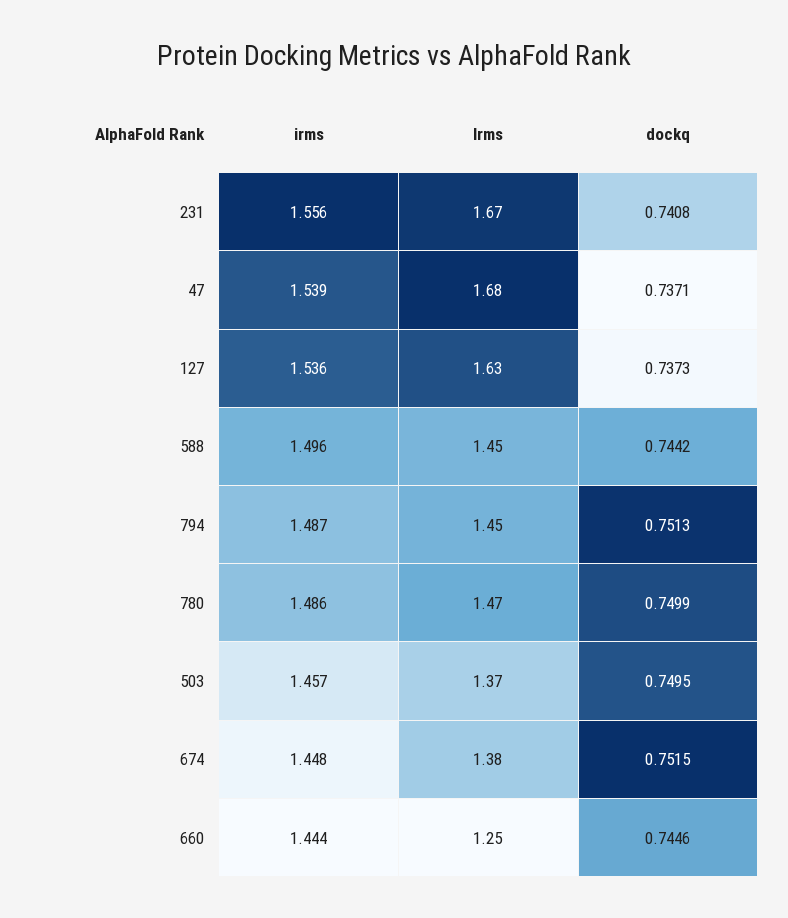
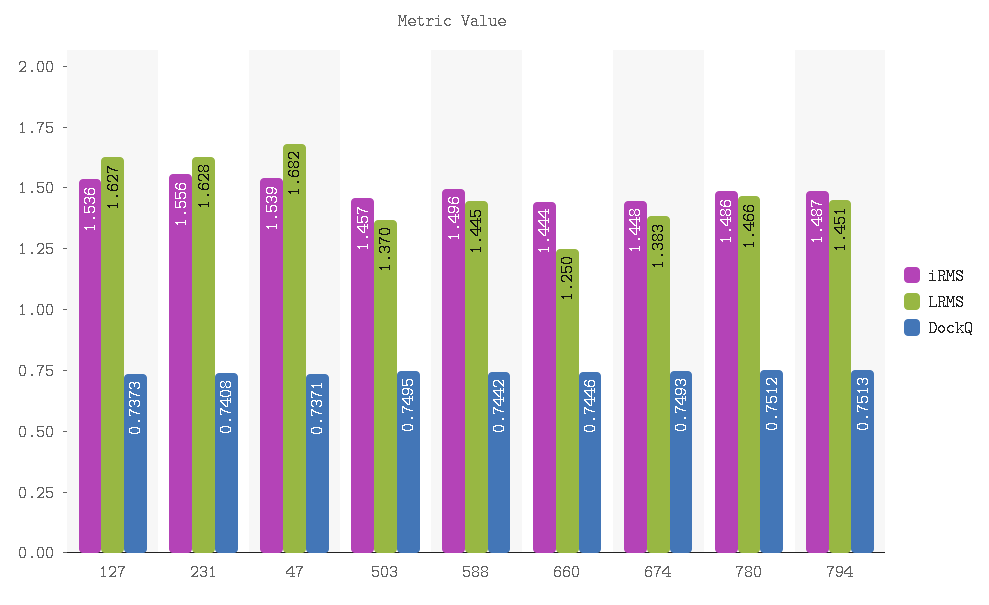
  {
    "irms": {
      "231": 1.556,
      "47": 1.539,
      "127": 1.536,
      "588": 1.496,
      "794": 1.487,
      "780": 1.486,
      "503": 1.457,
      "674": 1.448,
      "660": 1.444
    },
    "lrms": {
-     "231": 1.67,
+     "231": 1.628,
      "47": 1.682,
      "127": 1.627,
      "588": 1.445,
      "794": 1.451,
      "780": 1.466,
      "503": 1.37,
      "674": 1.383,
      "660": 1.25
    },
    "dockq": {
      "231": 0.7408,
      "47": 0.7371,
      "127": 0.7373,
      "588": 0.7442,
      "794": 0.7513,
-     "780": 0.7499,
+     "780": 0.7512,
      "503": 0.7495,
-     "674": 0.7515,
+     "674": 0.7493,
      "660": 0.7446
    }
  }

